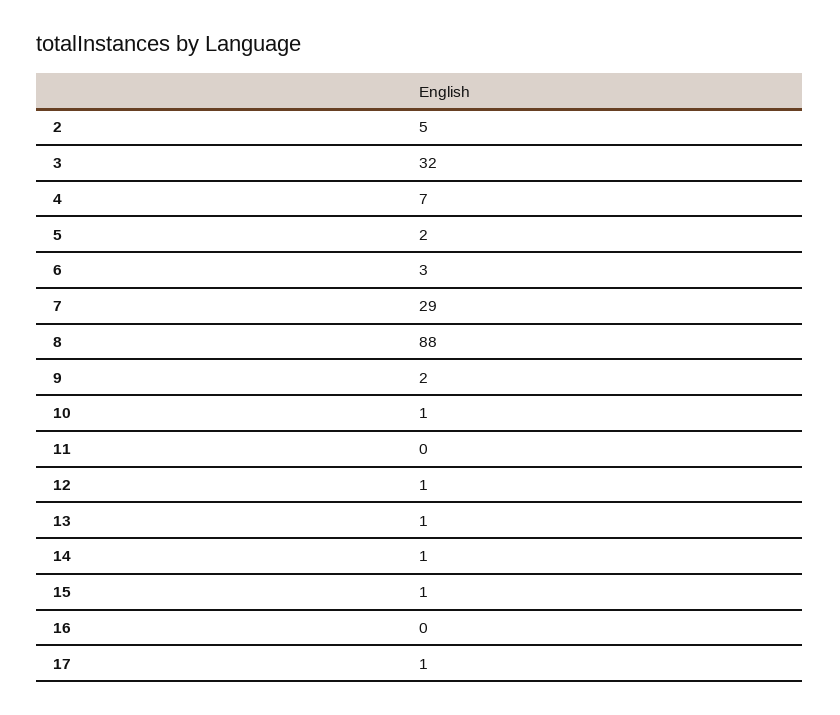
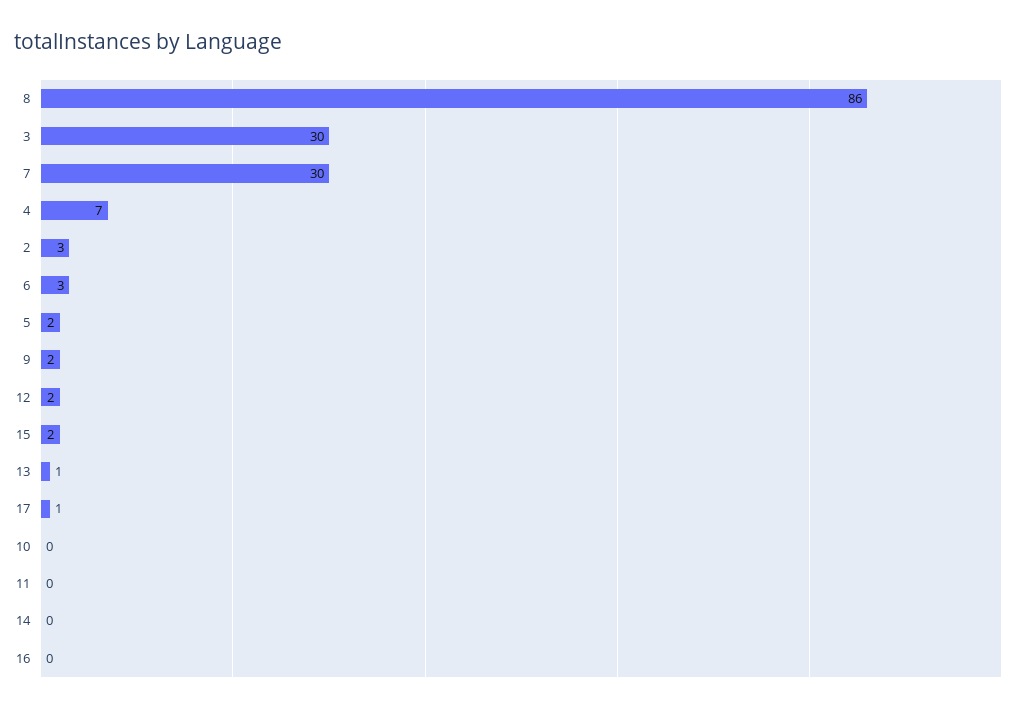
  {
-   "2": 5,
+   "2": 3,
-   "3": 32,
+   "3": 30,
    "4": 7,
    "5": 2,
    "6": 3,
-   "7": 29,
+   "7": 30,
-   "8": 88,
+   "8": 86,
    "9": 2,
-   "10": 1,
+   "10": 0,
    "11": 0,
-   "12": 1,
+   "12": 2,
    "13": 1,
-   "14": 1,
+   "14": 0,
-   "15": 1,
+   "15": 2,
    "16": 0,
    "17": 1
  }

